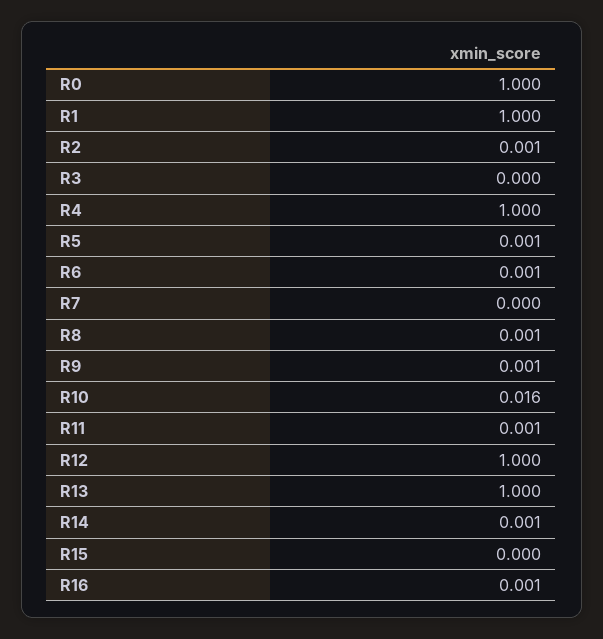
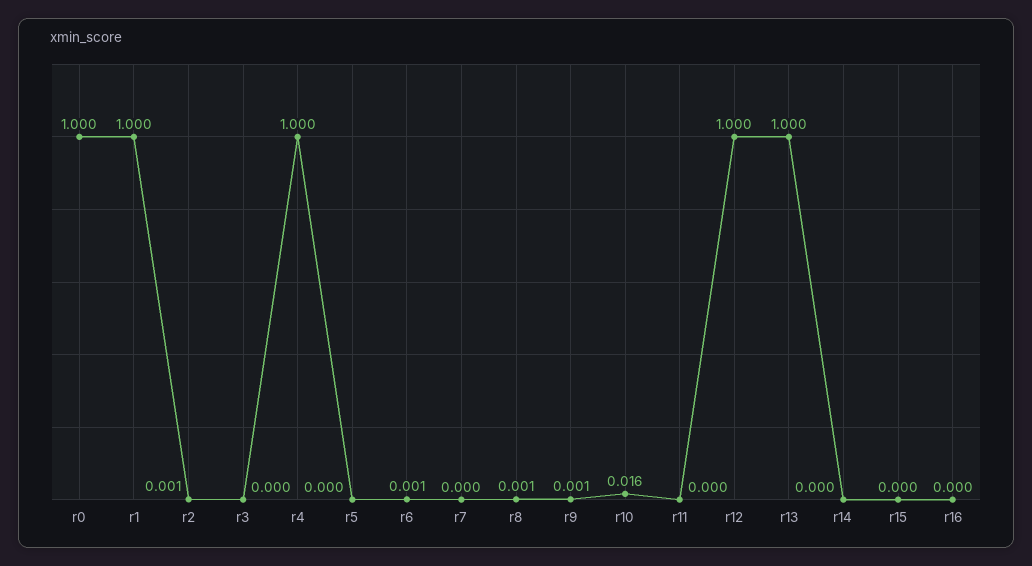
  {
    "R0": 1,
    "R1": 1,
    "R2": 0.001,
    "R3": 0,
    "R4": 1,
-   "R5": 0.001,
+   "R5": 0,
    "R6": 0.001,
    "R7": 0,
    "R8": 0.001,
    "R9": 0.001,
    "R10": 0.016,
-   "R11": 0.001,
+   "R11": 0,
    "R12": 1,
    "R13": 1,
-   "R14": 0.001,
+   "R14": 0,
    "R15": 0,
-   "R16": 0.001
+   "R16": 0
  }

